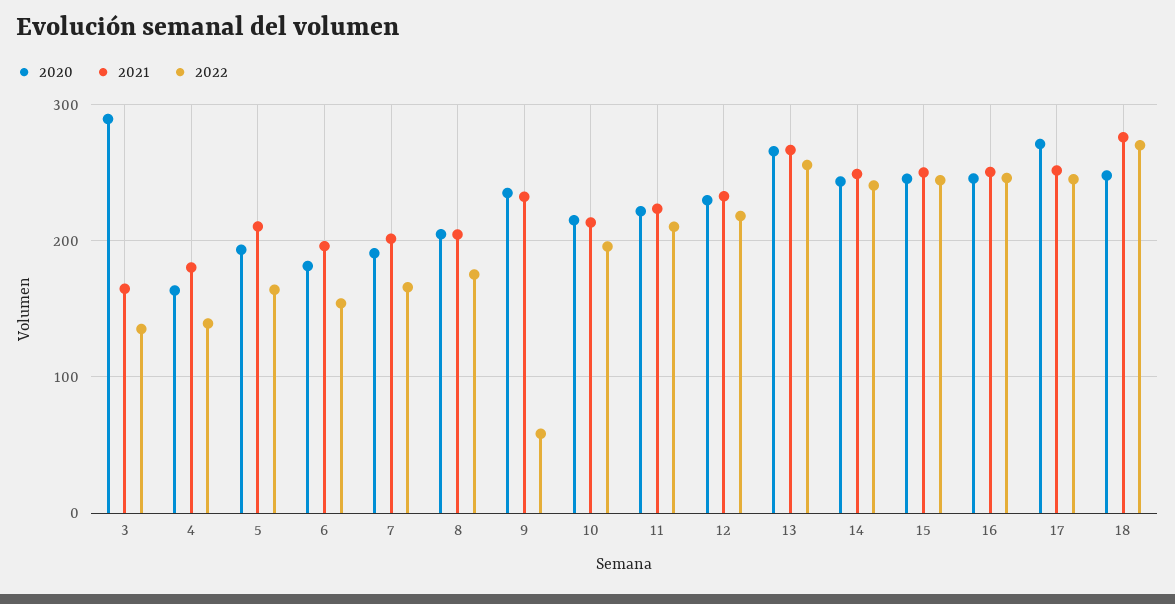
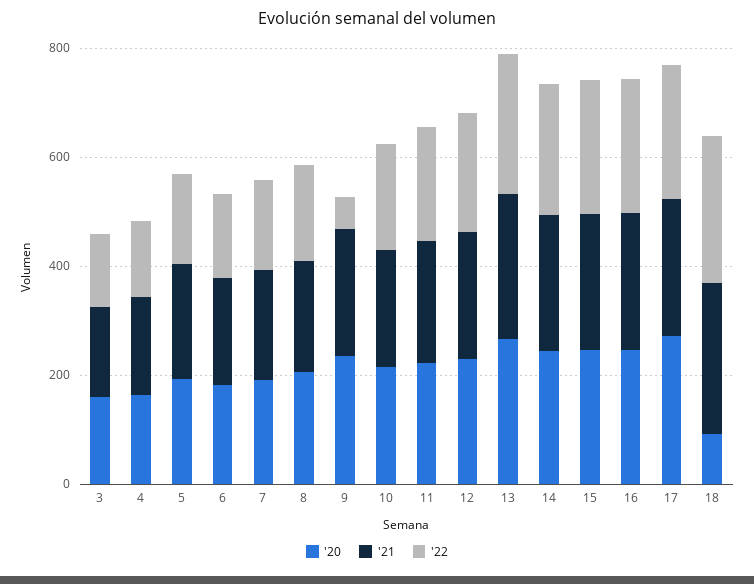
  {
    "2020": {
-     "3": 290,
+     "3": 150,
      "4": 160,
      "5": 190,
      "6": 180,
      "7": 190,
      "8": 210,
      "9": 240,
      "10": 220,
      "11": 220,
      "12": 230,
      "13": 270,
      "14": 240,
      "15": 250,
      "16": 250,
      "17": 270,
-     "18": 250
+     "18": 100
    },
    "2021": {
      "3": 160,
      "4": 180,
      "5": 210,
      "6": 200,
      "7": 200,
      "8": 200,
      "9": 230,
      "10": 210,
      "11": 220,
      "12": 230,
      "13": 270,
      "14": 250,
      "15": 250,
      "16": 250,
      "17": 250,
      "18": 280
    },
    "2022": {
      "3": 140,
      "4": 140,
      "5": 160,
      "6": 150,
      "7": 170,
      "8": 180,
      "9": 60,
      "10": 200,
      "11": 210,
      "12": 220,
      "13": 260,
      "14": 240,
      "15": 240,
      "16": 250,
      "17": 250,
      "18": 270
    }
  }

